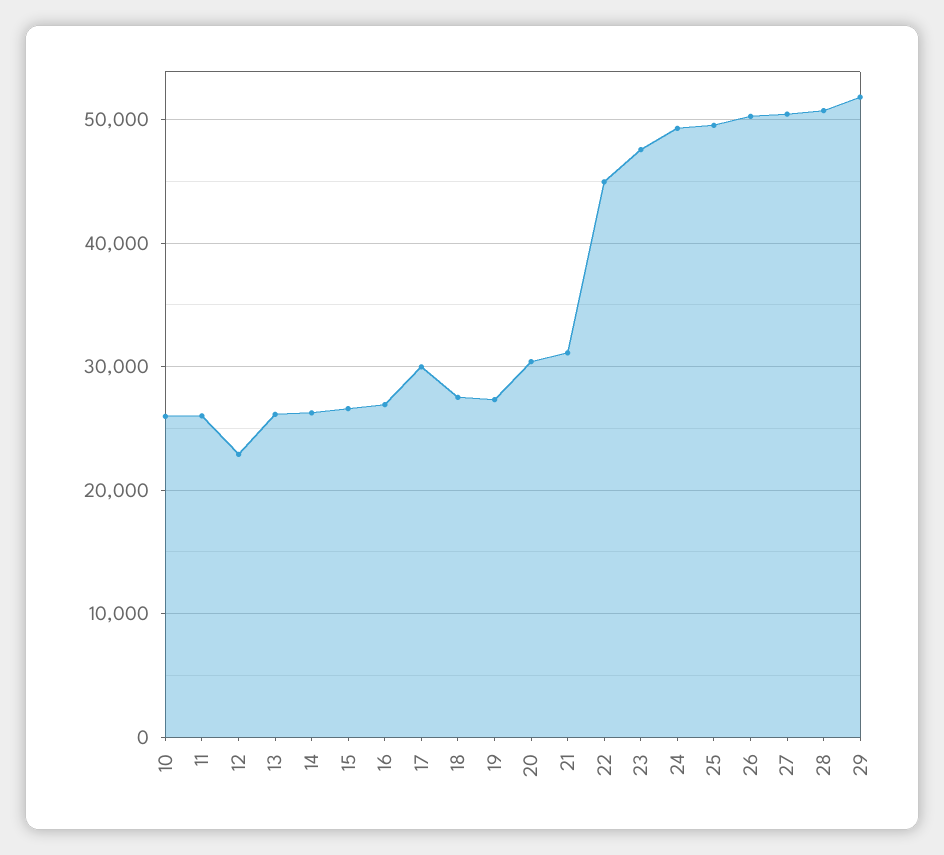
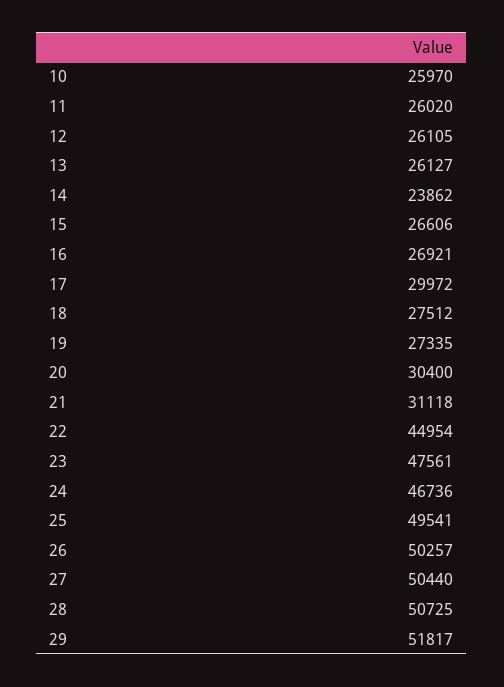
  {
    "10": 25970,
    "11": 26020,
-   "12": 23000,
+   "12": 26105,
    "13": 26127,
-   "14": 26000,
+   "14": 23862,
    "15": 26606,
    "16": 26921,
    "17": 29972,
    "18": 27512,
    "19": 27335,
    "20": 30400,
    "21": 31118,
    "22": 44954,
    "23": 47561,
-   "24": 49000,
+   "24": 46736,
    "25": 49541,
    "26": 50257,
    "27": 50440,
    "28": 50725,
    "29": 51817
  }

